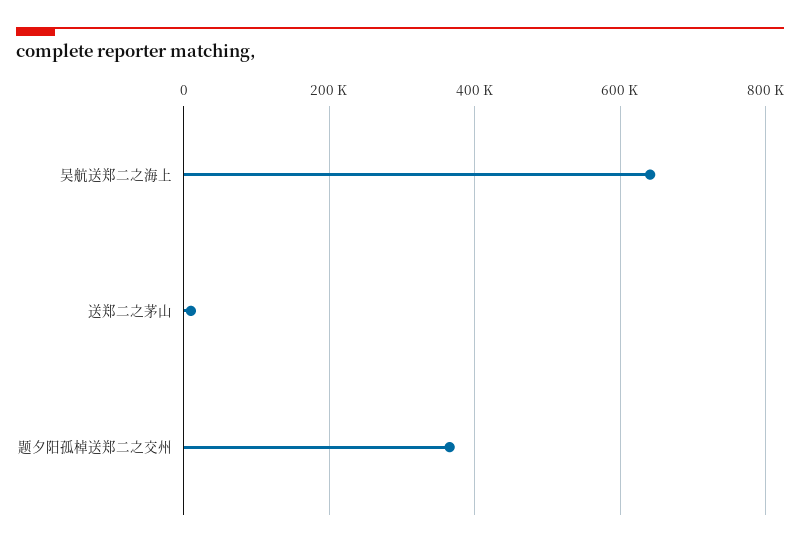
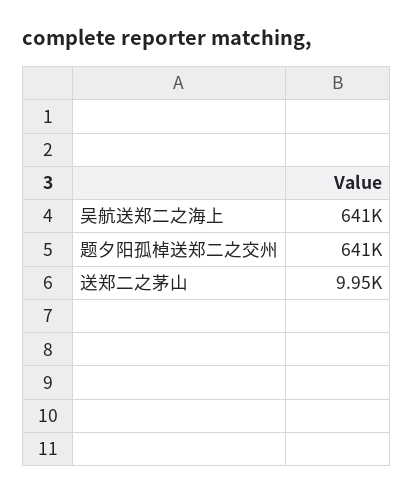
  {
    "吴航送郑二之海上": 641000,
    "送郑二之茅山": 9950,
-   "题夕阳孤棹送郑二之交州": 360000
+   "题夕阳孤棹送郑二之交州": 641000
  }

